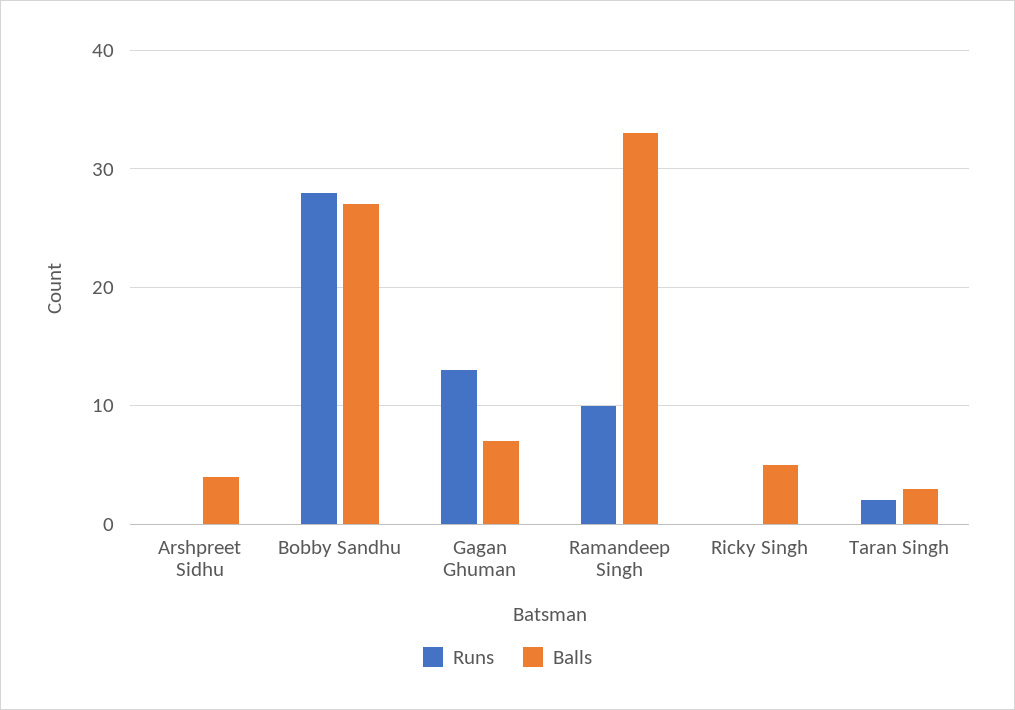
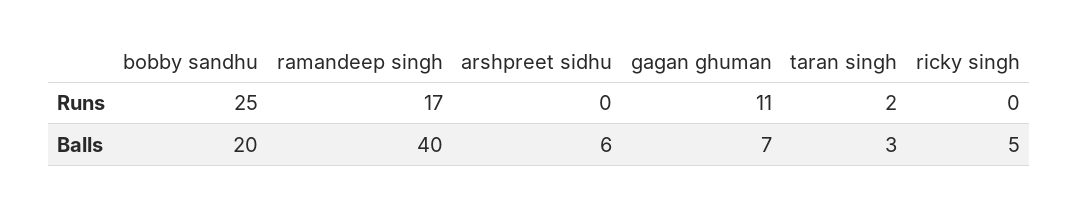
  {
    "Runs": {
      "Arshpreet Sidhu": 0,
-     "Bobby Sandhu": 28,
+     "Bobby Sandhu": 25,
-     "Gagan Ghuman": 13,
+     "Gagan Ghuman": 11,
-     "Ramandeep Singh": 10,
+     "Ramandeep Singh": 17,
      "Ricky Singh": 0,
      "Taran Singh": 2
    },
    "Balls": {
-     "Arshpreet Sidhu": 4,
+     "Arshpreet Sidhu": 6,
-     "Bobby Sandhu": 27,
+     "Bobby Sandhu": 20,
      "Gagan Ghuman": 7,
-     "Ramandeep Singh": 33,
+     "Ramandeep Singh": 40,
      "Ricky Singh": 5,
      "Taran Singh": 3
    }
  }

